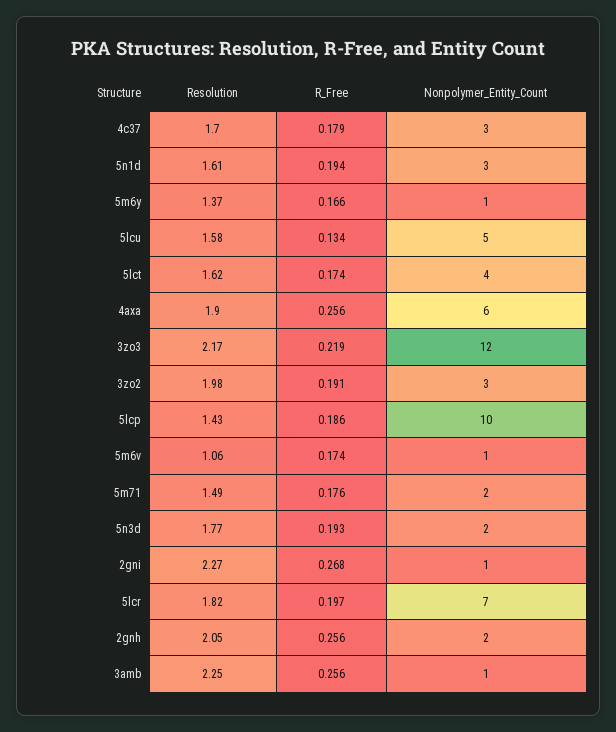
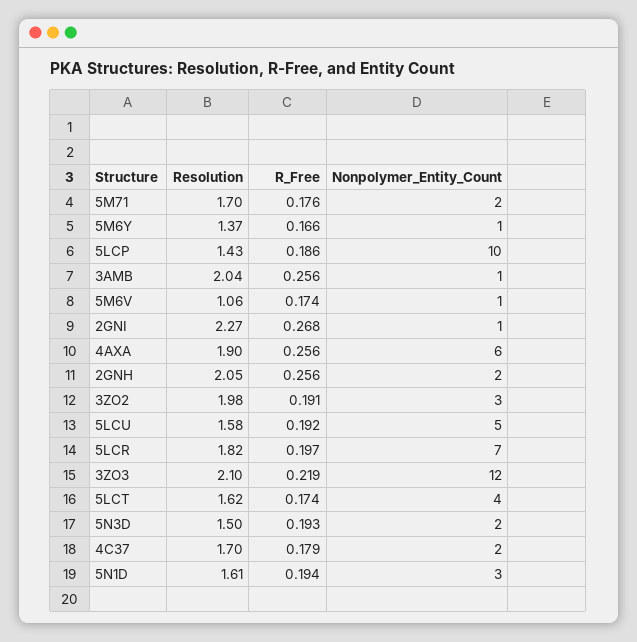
  {
    "Resolution": {
      "4c37": 1.7,
      "5n1d": 1.61,
      "5m6y": 1.37,
      "5lcu": 1.58,
      "5lct": 1.62,
      "4axa": 1.9,
-     "3zo3": 2.17,
+     "3zo3": 2.1,
      "3zo2": 1.98,
      "5lcp": 1.43,
      "5m6v": 1.06,
-     "5m71": 1.49,
+     "5m71": 1.7,
-     "5n3d": 1.77,
+     "5n3d": 1.5,
      "2gni": 2.27,
      "5lcr": 1.82,
      "2gnh": 2.05,
-     "3amb": 2.25
+     "3amb": 2.04
    },
    "R_Free": {
      "4c37": 0.179,
      "5n1d": 0.194,
      "5m6y": 0.166,
-     "5lcu": 0.134,
+     "5lcu": 0.192,
      "5lct": 0.174,
      "4axa": 0.256,
      "3zo3": 0.219,
      "3zo2": 0.191,
      "5lcp": 0.186,
      "5m6v": 0.174,
      "5m71": 0.176,
      "5n3d": 0.193,
      "2gni": 0.268,
      "5lcr": 0.197,
      "2gnh": 0.256,
      "3amb": 0.256
    },
    "Nonpolymer_Entity_Count": {
-     "4c37": 3,
+     "4c37": 2,
      "5n1d": 3,
      "5m6y": 1,
      "5lcu": 5,
      "5lct": 4,
      "4axa": 6,
      "3zo3": 12,
      "3zo2": 3,
      "5lcp": 10,
      "5m6v": 1,
      "5m71": 2,
      "5n3d": 2,
      "2gni": 1,
      "5lcr": 7,
      "2gnh": 2,
      "3amb": 1
    }
  }

